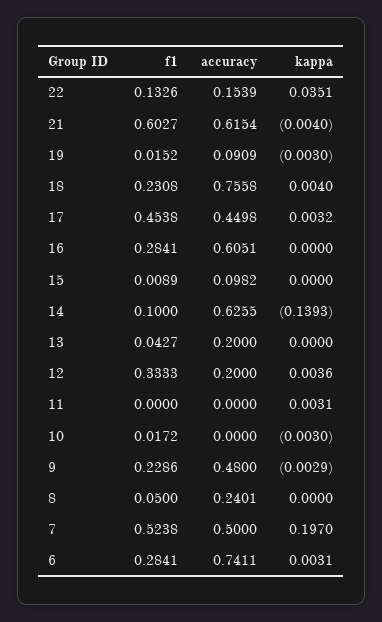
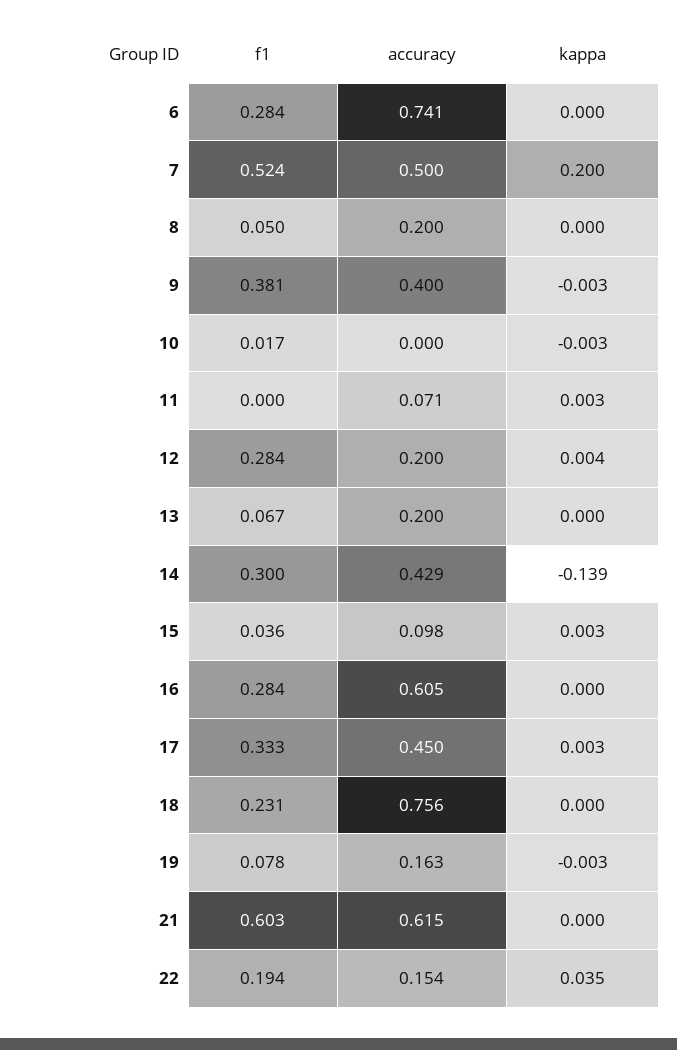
  {
    "f1": {
-     "22": 0.1326,
+     "22": 0.194,
      "21": 0.6027,
-     "19": 0.0152,
+     "19": 0.078,
      "18": 0.2308,
-     "17": 0.4538,
+     "17": 0.333,
      "16": 0.2841,
-     "15": 0.0089,
+     "15": 0.036,
-     "14": 0.1,
+     "14": 0.3,
-     "13": 0.0427,
+     "13": 0.067,
-     "12": 0.3333,
+     "12": 0.284,
      "11": 0,
      "10": 0.0172,
-     "9": 0.2286,
+     "9": 0.381,
      "8": 0.05,
      "7": 0.5238,
      "6": 0.2841
    },
    "accuracy": {
      "22": 0.1539,
      "21": 0.6154,
-     "19": 0.0909,
+     "19": 0.163,
      "18": 0.7558,
      "17": 0.4498,
      "16": 0.6051,
      "15": 0.0982,
-     "14": 0.6255,
+     "14": 0.429,
      "13": 0.2,
      "12": 0.2,
-     "11": 0,
+     "11": 0.071,
      "10": 0,
-     "9": 0.48,
+     "9": 0.4,
-     "8": 0.2401,
+     "8": 0.2,
      "7": 0.5,
      "6": 0.7411
    },
    "kappa": {
      "22": 0.0351,
-     "21": -0.004,
+     "21": 0,
      "19": -0.003,
-     "18": 0.004,
+     "18": 0,
      "17": 0.0032,
      "16": 0,
-     "15": 0,
+     "15": 0.003,
      "14": -0.1393,
      "13": 0,
      "12": 0.0036,
      "11": 0.0031,
      "10": -0.003,
      "9": -0.0029,
      "8": 0,
-     "7": 0.197,
+     "7": 0.2,
-     "6": 0.0031
+     "6": 0
    }
  }

